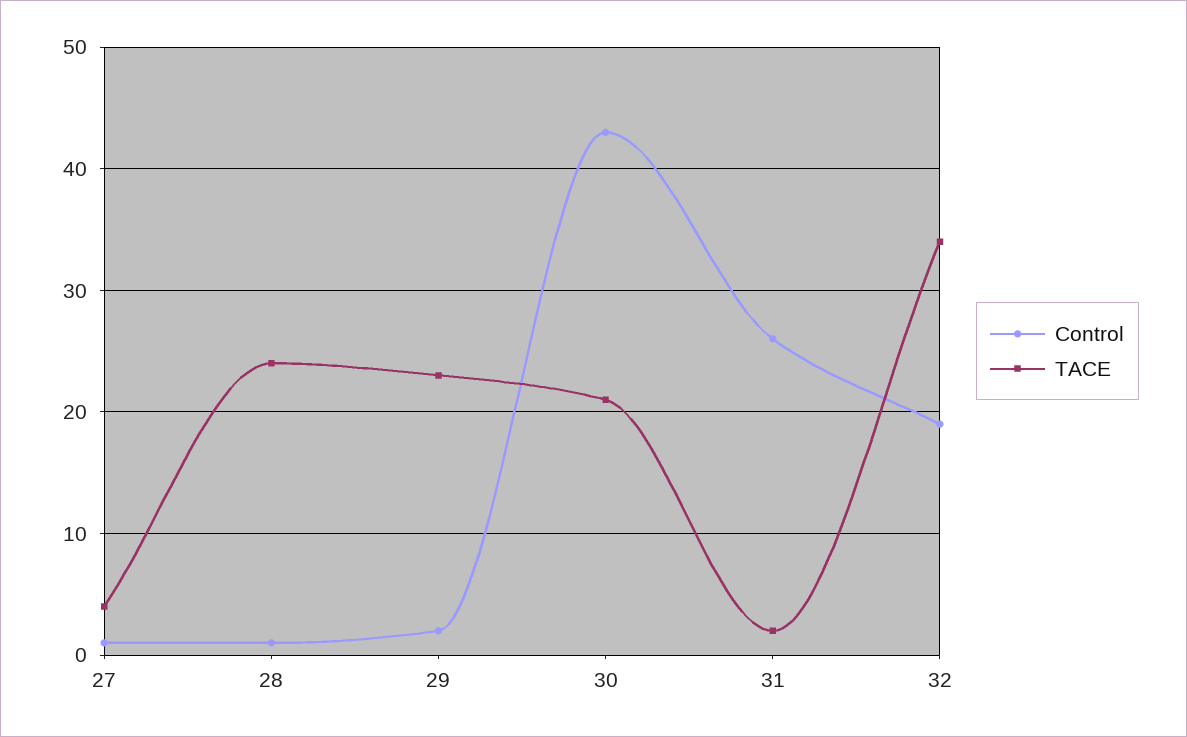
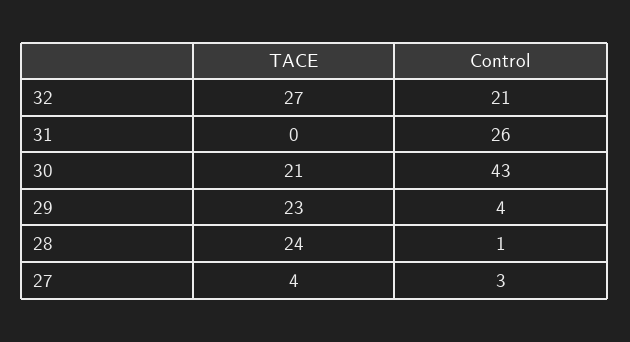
  {
    "Control": {
-     "27": 1,
+     "27": 3,
      "28": 1,
-     "29": 2,
+     "29": 4,
      "30": 43,
      "31": 26,
-     "32": 19
+     "32": 21
    },
    "TACE": {
      "27": 4,
      "28": 24,
      "29": 23,
      "30": 21,
-     "31": 2,
+     "31": 0,
-     "32": 34
+     "32": 27
    }
  }

